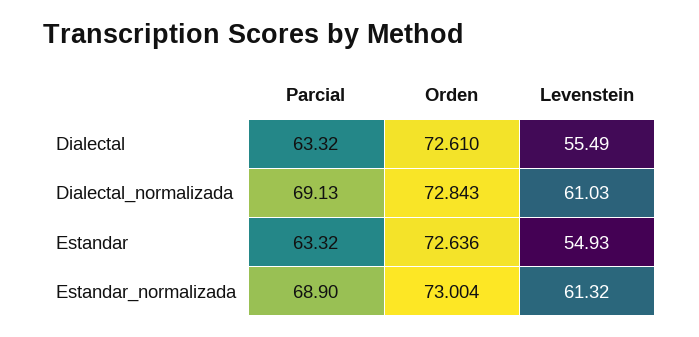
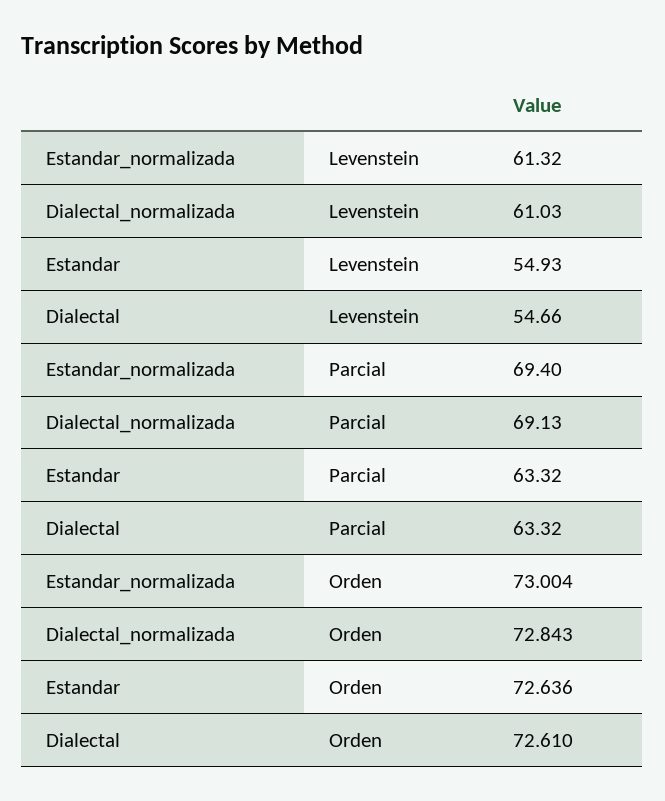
  {
    "Parcial": {
      "Dialectal": 63.32,
      "Dialectal_normalizada": 69.13,
      "Estandar": 63.32,
-     "Estandar_normalizada": 68.9
+     "Estandar_normalizada": 69.4
    },
    "Orden": {
      "Dialectal": 72.61,
      "Dialectal_normalizada": 72.843,
      "Estandar": 72.636,
      "Estandar_normalizada": 73.004
    },
    "Levenstein": {
-     "Dialectal": 55.49,
+     "Dialectal": 54.66,
      "Dialectal_normalizada": 61.03,
      "Estandar": 54.93,
      "Estandar_normalizada": 61.32
    }
  }

